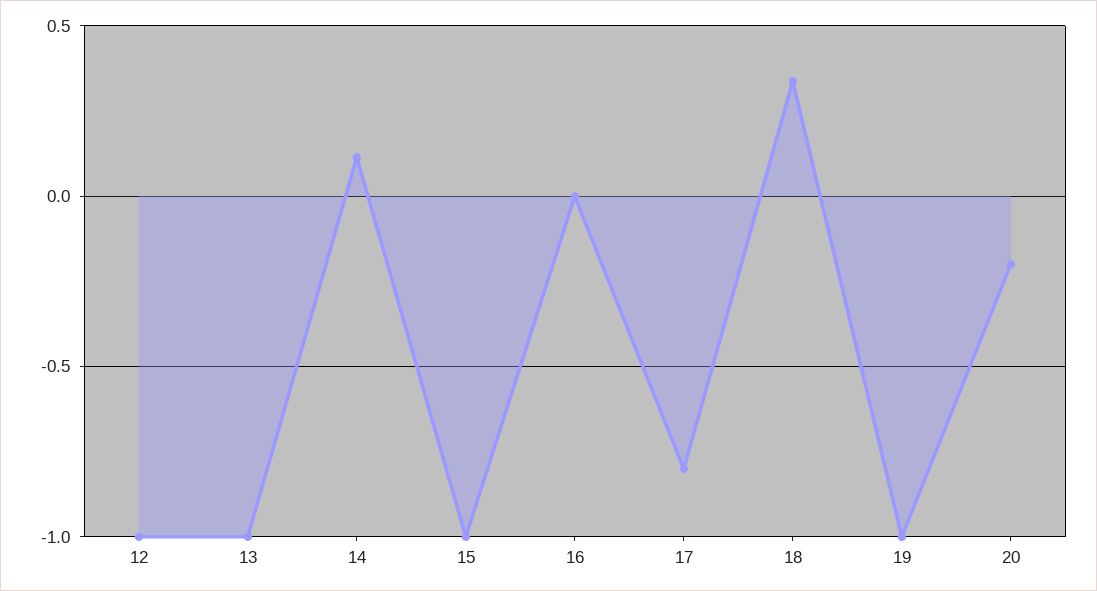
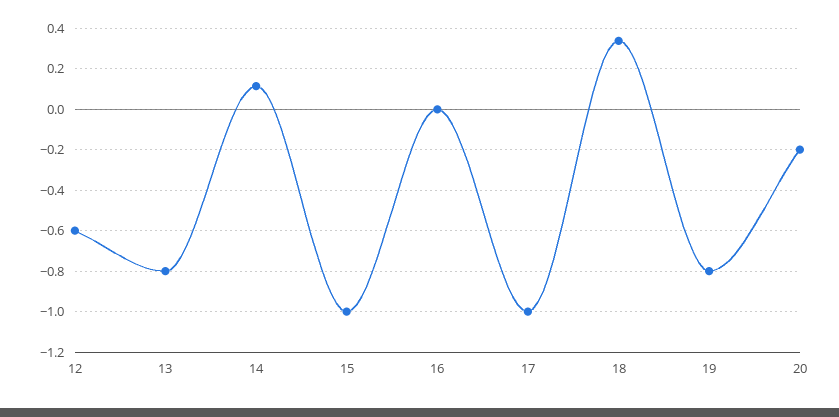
  {
-   "12": -1,
+   "12": -0.6,
-   "13": -1,
+   "13": -0.8,
    "14": 0.1,
    "15": -1,
    "16": 0,
-   "17": -0.8,
+   "17": -1,
    "18": 0.35,
-   "19": -1,
+   "19": -0.8,
    "20": -0.2
  }

